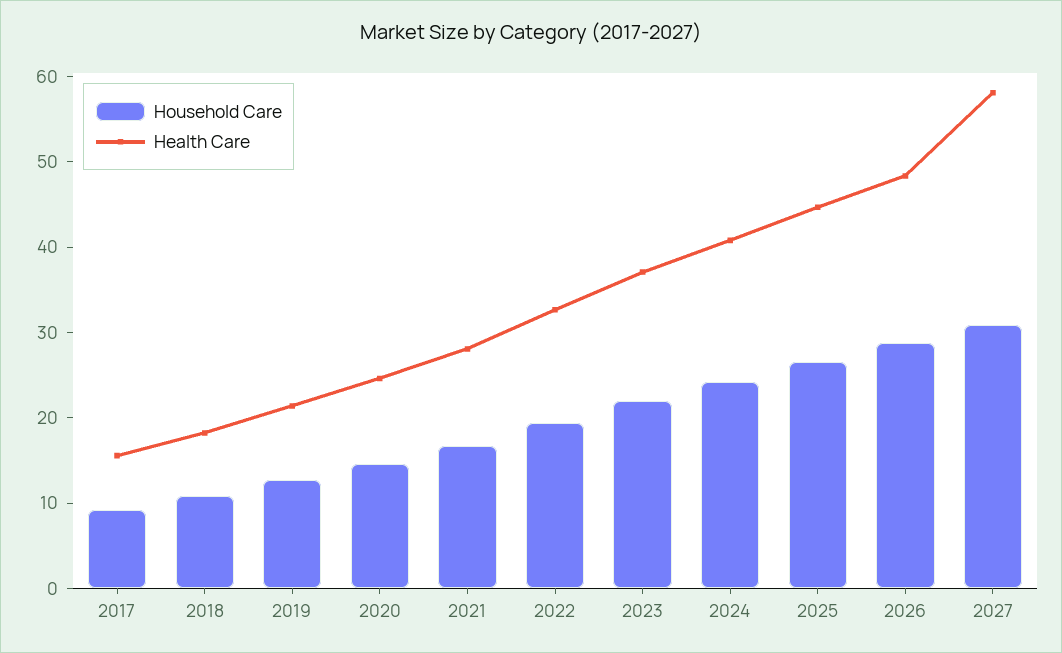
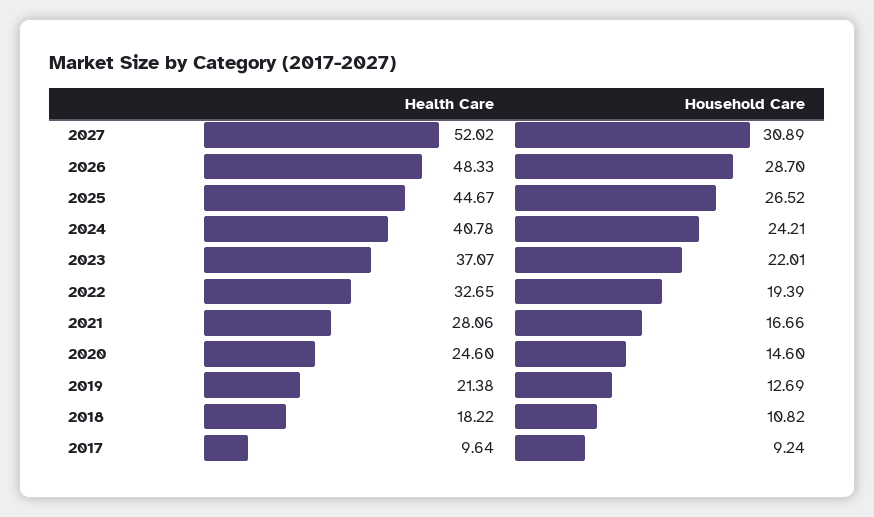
  {
    "Household Care": {
      "2017": 9.24,
      "2018": 10.82,
      "2019": 12.69,
      "2020": 14.6,
      "2021": 16.66,
      "2022": 19.39,
      "2023": 22.01,
      "2024": 24.21,
      "2025": 26.52,
      "2026": 28.7,
      "2027": 30.89
    },
    "Health Care": {
-     "2017": 16,
+     "2017": 9.64,
      "2018": 18.22,
      "2019": 21.38,
      "2020": 24.6,
      "2021": 28.06,
      "2022": 32.65,
      "2023": 37.07,
      "2024": 40.78,
      "2025": 44.67,
      "2026": 48.33,
-     "2027": 58
+     "2027": 52.02
    }
  }

